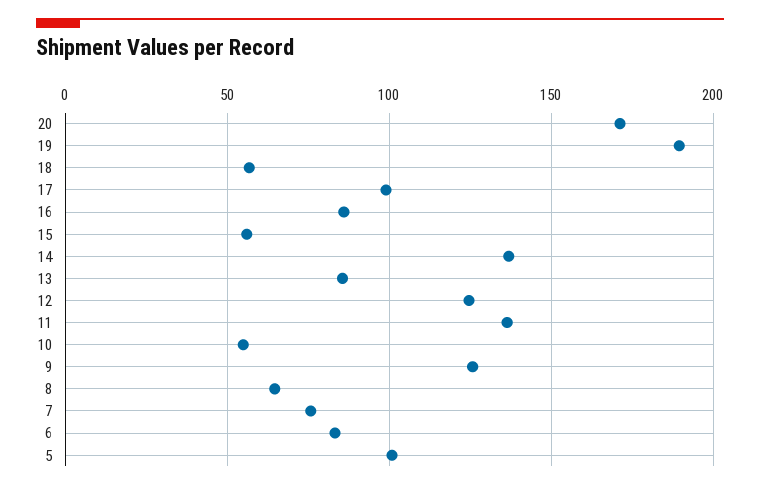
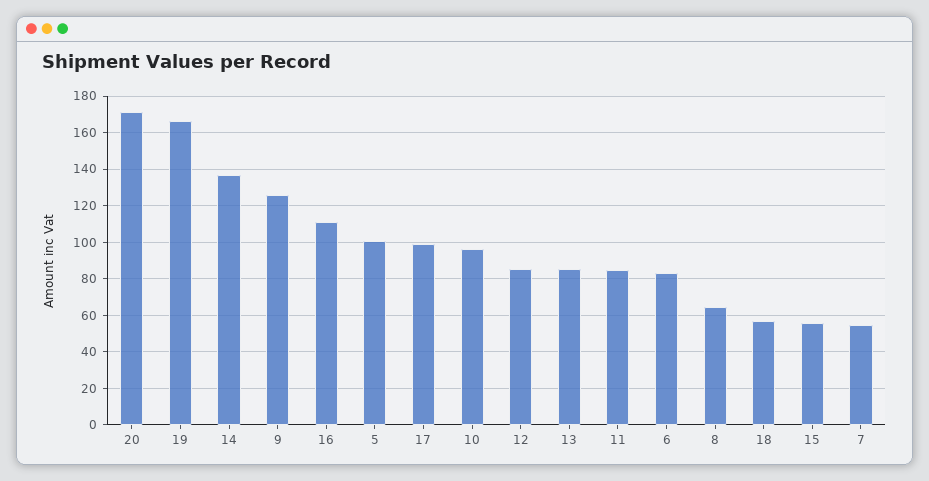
  {
    "20": 170,
-   "19": 190,
+   "19": 165,
    "18": 55,
    "17": 100,
-   "16": 85,
+   "16": 110,
    "15": 55,
    "14": 135,
    "13": 85,
-   "12": 125,
+   "12": 85,
-   "11": 135,
+   "11": 85,
-   "10": 55,
+   "10": 95,
    "9": 125,
    "8": 65,
-   "7": 75,
+   "7": 55,
    "6": 85,
    "5": 100
  }

